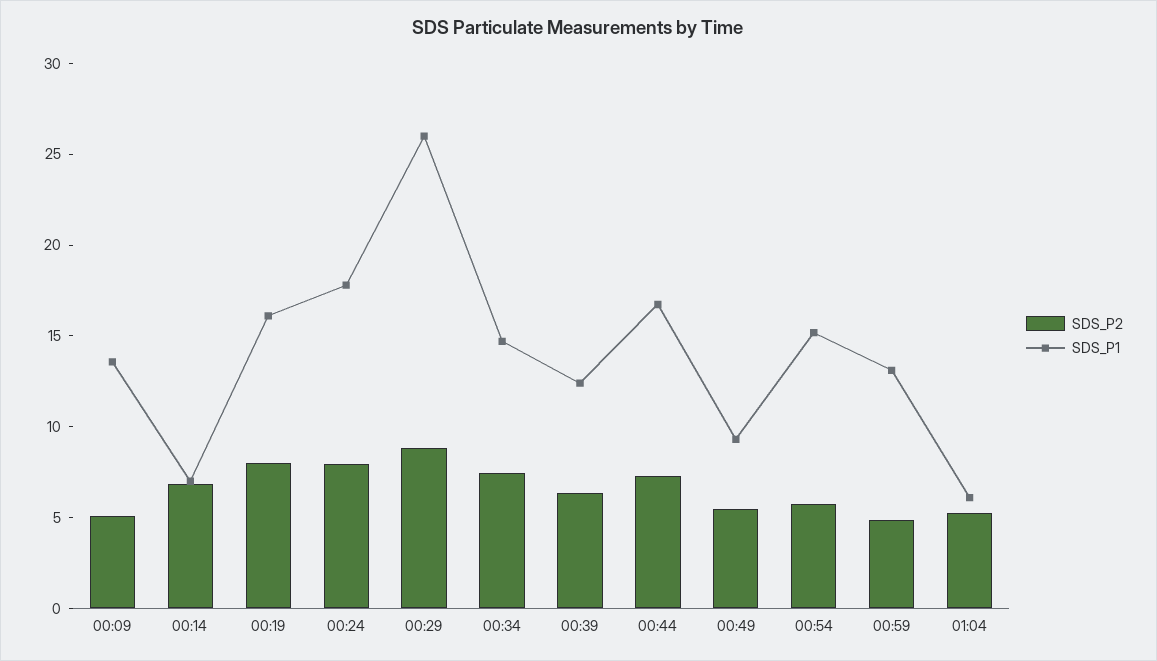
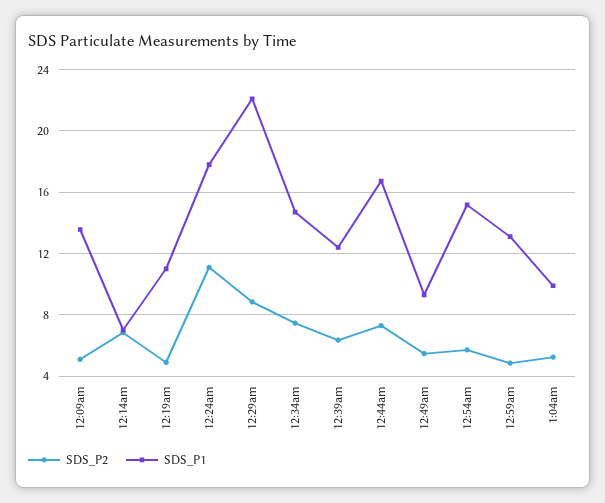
  {
    "SDS_P2": {
      "00:09": 5,
      "00:14": 7,
-     "00:19": 8,
+     "00:19": 5,
-     "00:24": 8,
+     "00:24": 11,
      "00:29": 9,
      "00:34": 7.5,
      "00:39": 6.5,
      "00:44": 7.5,
      "00:49": 5.5,
      "00:54": 5.5,
      "00:59": 5,
      "01:04": 5.5
    },
    "SDS_P1": {
      "00:09": 13.5,
      "00:14": 7,
-     "00:19": 16,
+     "00:19": 11,
      "00:24": 18,
-     "00:29": 26,
+     "00:29": 22,
      "00:34": 14.5,
      "00:39": 12.5,
      "00:44": 16.5,
      "00:49": 9.5,
      "00:54": 15,
      "00:59": 13,
-     "01:04": 6
+     "01:04": 10
    }
  }

